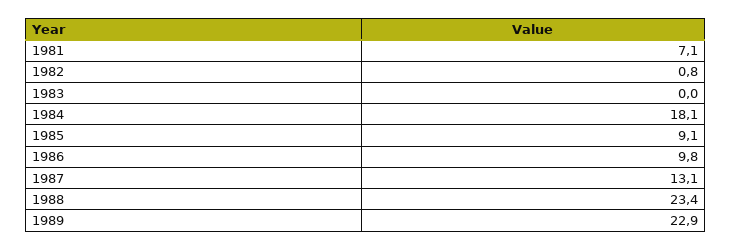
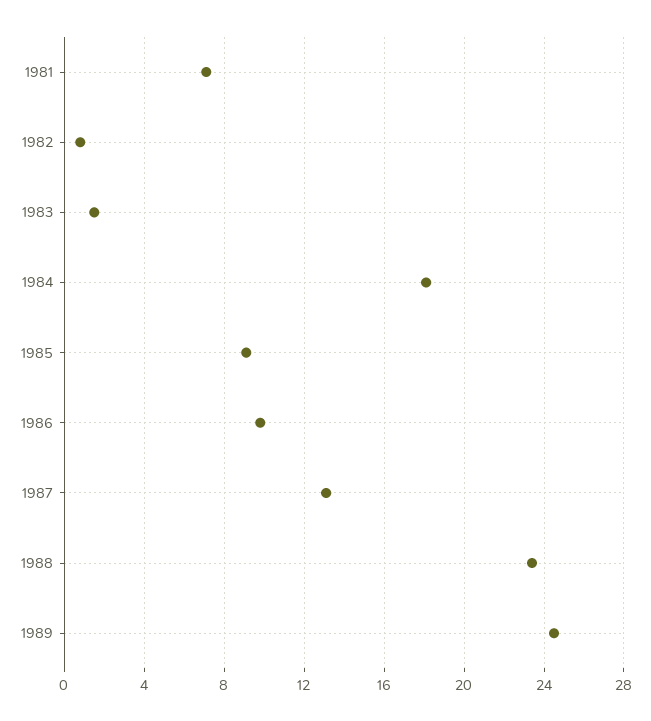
  {
    "1981": 7.1,
    "1982": 0.8,
-   "1983": 0,
+   "1983": 1.5,
    "1984": 18.1,
    "1985": 9.1,
    "1986": 9.8,
    "1987": 13.1,
    "1988": 23.4,
-   "1989": 22.9
+   "1989": 24.5
  }

